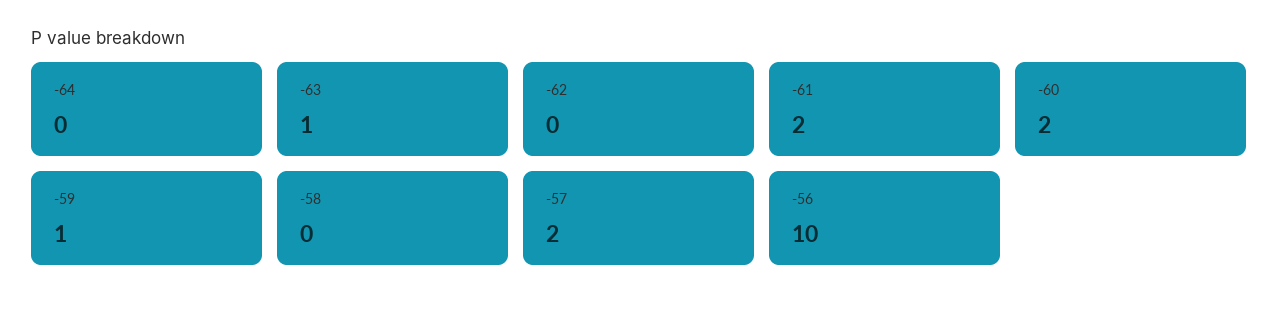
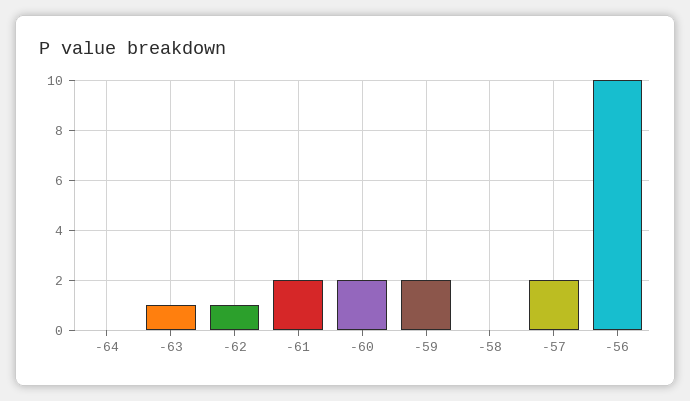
  {
    "-64": 0,
    "-63": 1,
-   "-62": 0,
+   "-62": 1,
    "-61": 2,
    "-60": 2,
-   "-59": 1,
+   "-59": 2,
    "-58": 0,
    "-57": 2,
    "-56": 10
  }

